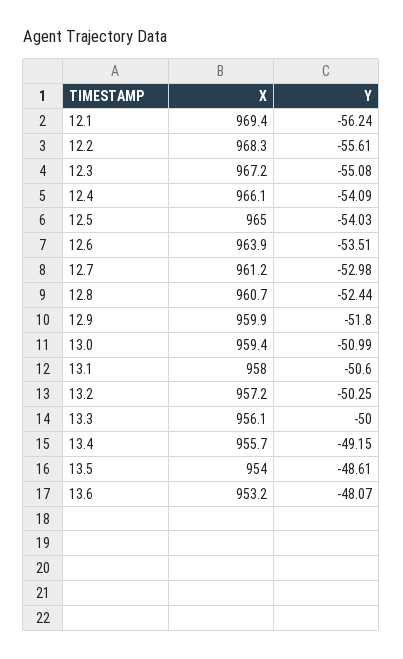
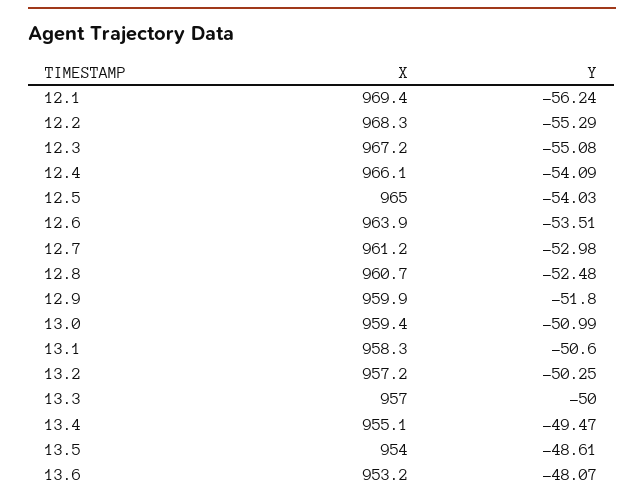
  {
    "X": {
      "12.1": 969.4,
      "12.2": 968.3,
      "12.3": 967.2,
      "12.4": 966.1,
      "12.5": 965,
      "12.6": 963.9,
      "12.7": 961.2,
      "12.8": 960.7,
      "12.9": 959.9,
      "13.0": 959.4,
-     "13.1": 958,
+     "13.1": 958.3,
      "13.2": 957.2,
-     "13.3": 956.1,
+     "13.3": 957,
-     "13.4": 955.7,
+     "13.4": 955.1,
      "13.5": 954,
      "13.6": 953.2
    },
    "Y": {
      "12.1": -56.24,
-     "12.2": -55.61,
+     "12.2": -55.29,
      "12.3": -55.08,
      "12.4": -54.09,
      "12.5": -54.03,
      "12.6": -53.51,
      "12.7": -52.98,
-     "12.8": -52.44,
+     "12.8": -52.48,
      "12.9": -51.8,
      "13.0": -50.99,
      "13.1": -50.6,
      "13.2": -50.25,
      "13.3": -50,
-     "13.4": -49.15,
+     "13.4": -49.47,
      "13.5": -48.61,
      "13.6": -48.07
    }
  }

